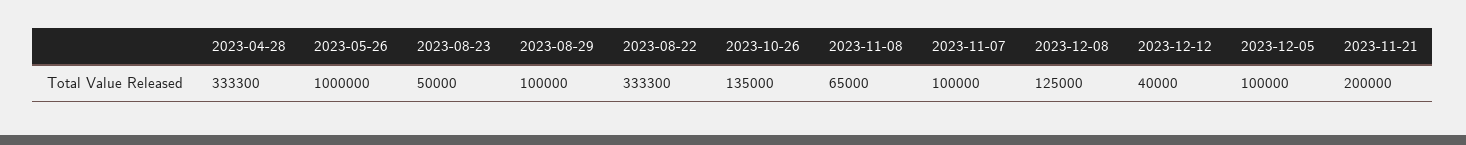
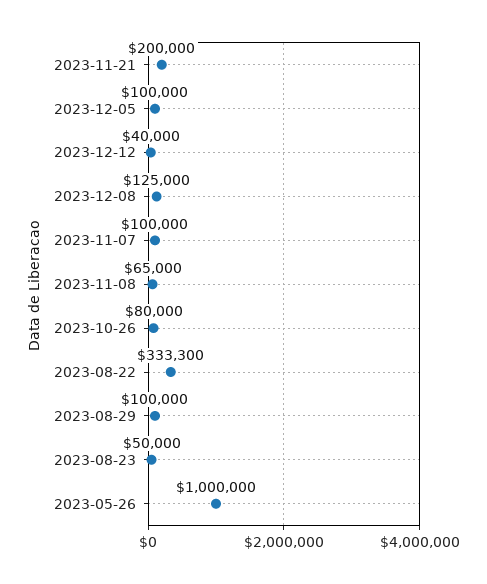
  {
-   "2023-04-28": 333300,
    "2023-05-26": 1000000,
    "2023-08-23": 50000,
    "2023-08-29": 100000,
    "2023-08-22": 333300,
-   "2023-10-26": 135000,
+   "2023-10-26": 80000,
    "2023-11-08": 65000,
    "2023-11-07": 100000,
    "2023-12-08": 125000,
    "2023-12-12": 40000,
    "2023-12-05": 100000,
    "2023-11-21": 200000
  }

